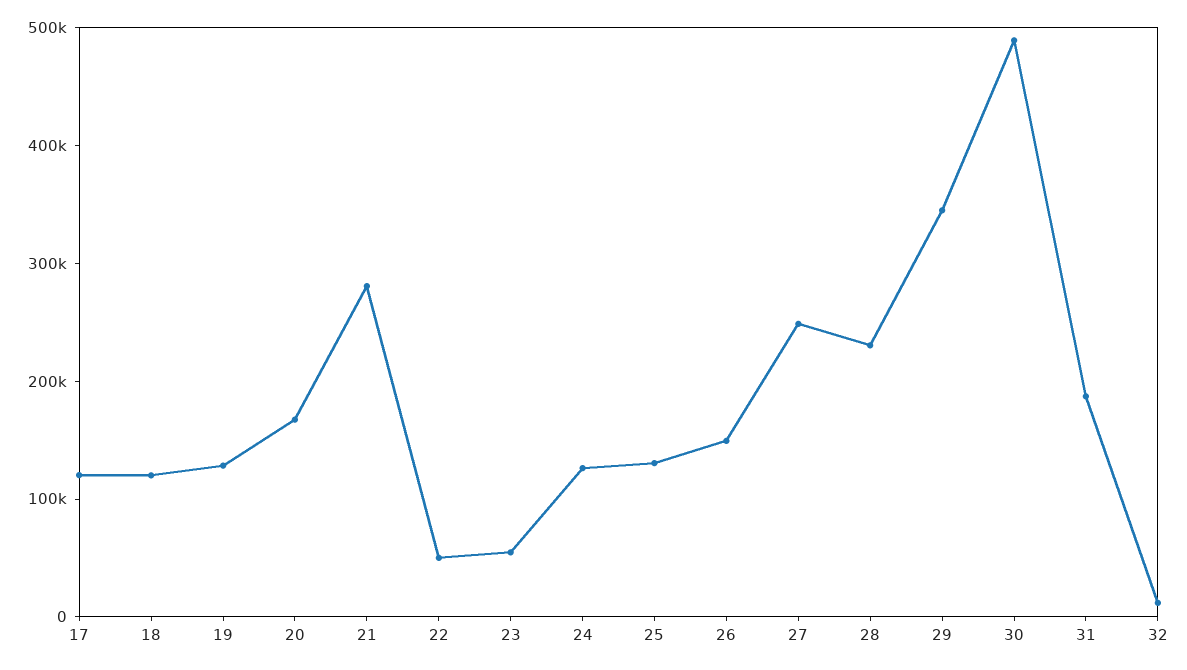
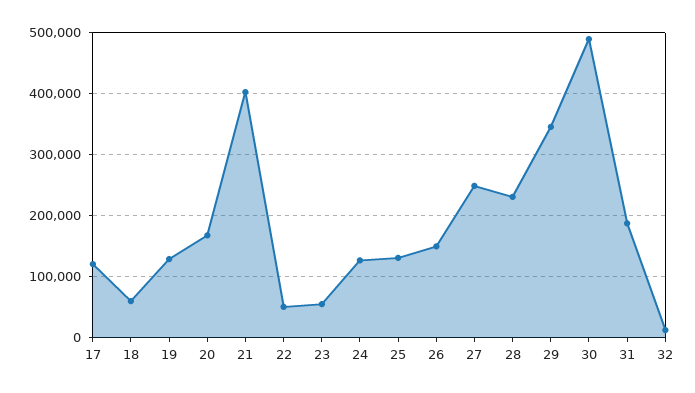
  {
    "17": 120000,
-   "18": 120000,
+   "18": 60000,
    "19": 130000,
    "20": 170000,
-   "21": 280000,
+   "21": 400000,
    "22": 50000,
    "23": 50000,
    "24": 130000,
    "25": 130000,
    "26": 150000,
    "27": 250000,
    "28": 230000,
    "29": 350000,
    "30": 490000,
    "31": 190000,
    "32": 10000
  }

